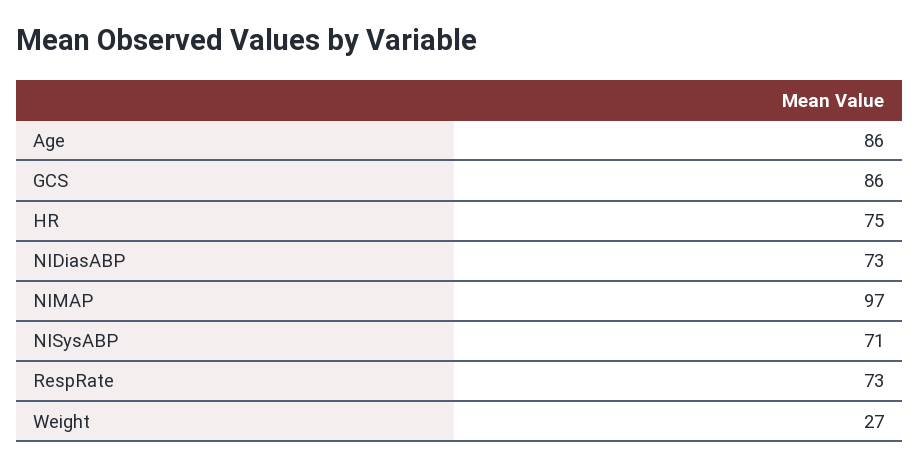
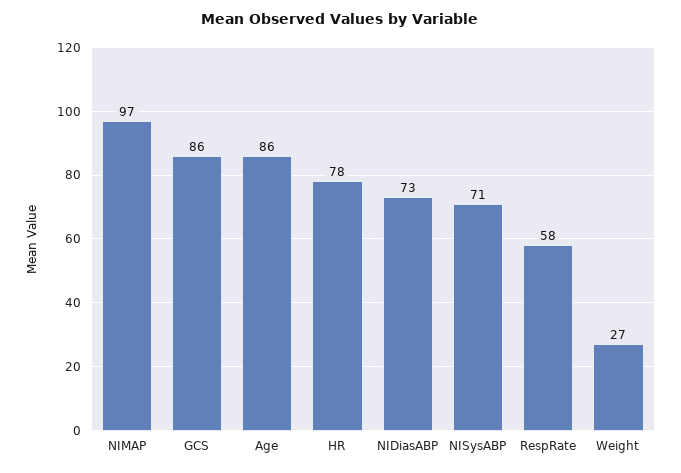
  {
    "Age": 86,
    "GCS": 86,
-   "HR": 75,
+   "HR": 78,
    "NIDiasABP": 73,
    "NIMAP": 97,
    "NISysABP": 71,
-   "RespRate": 73,
+   "RespRate": 58,
    "Weight": 27
  }

